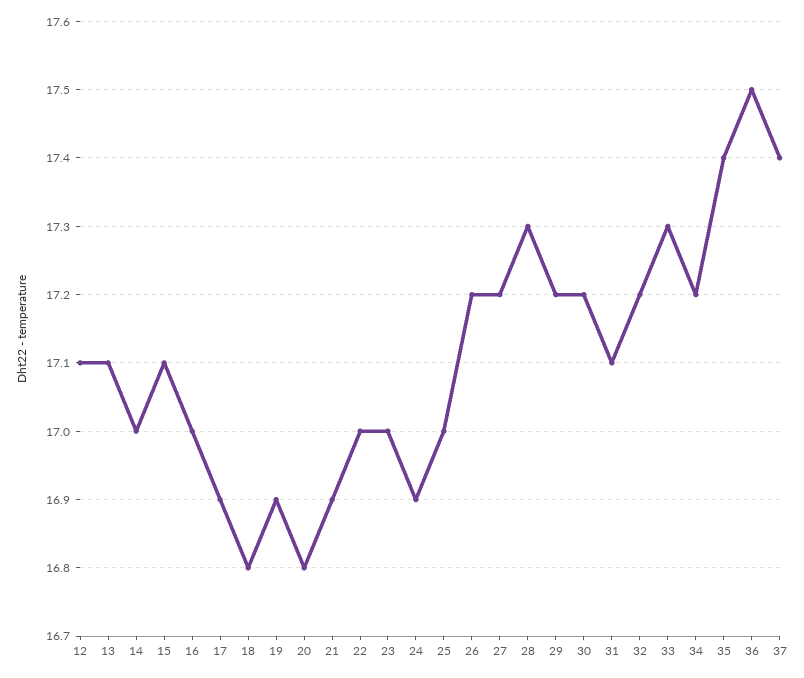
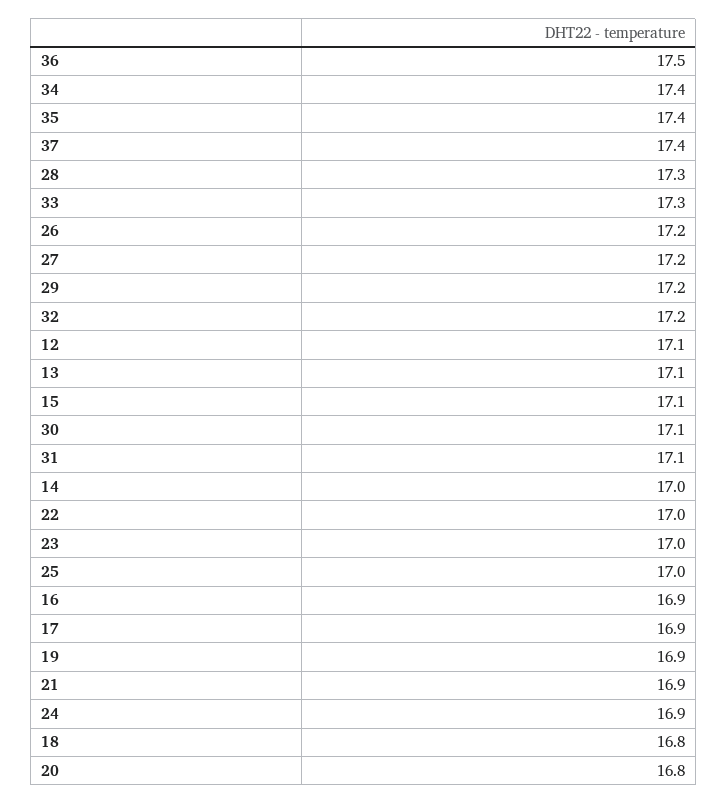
  {
    "12": 17.1,
    "13": 17.1,
    "14": 17,
    "15": 17.1,
-   "16": 17,
+   "16": 16.9,
    "17": 16.9,
    "18": 16.8,
    "19": 16.9,
    "20": 16.8,
    "21": 16.9,
    "22": 17,
    "23": 17,
    "24": 16.9,
    "25": 17,
    "26": 17.2,
    "27": 17.2,
    "28": 17.3,
    "29": 17.2,
-   "30": 17.2,
+   "30": 17.1,
    "31": 17.1,
    "32": 17.2,
    "33": 17.3,
-   "34": 17.2,
+   "34": 17.4,
    "35": 17.4,
    "36": 17.5,
    "37": 17.4
  }

